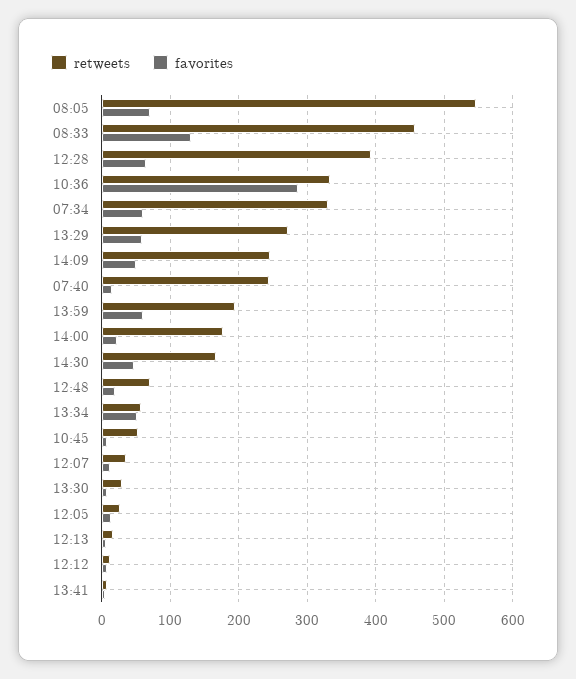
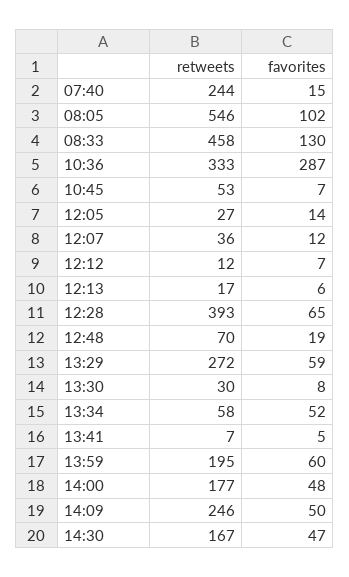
  {
    "retweets": {
      "08:05": 546,
      "08:33": 458,
      "12:28": 393,
      "10:36": 333,
-     "07:34": 330,
      "13:29": 272,
      "14:09": 246,
      "07:40": 244,
      "13:59": 195,
      "14:00": 177,
      "14:30": 167,
      "12:48": 70,
      "13:34": 58,
      "10:45": 53,
      "12:07": 36,
      "13:30": 30,
      "12:05": 27,
      "12:13": 17,
      "12:12": 12,
      "13:41": 7
    },
    "favorites": {
-     "08:05": 70,
+     "08:05": 102,
      "08:33": 130,
      "12:28": 65,
      "10:36": 287,
-     "07:34": 60,
      "13:29": 59,
      "14:09": 50,
      "07:40": 15,
      "13:59": 60,
-     "14:00": 20,
+     "14:00": 48,
      "14:30": 47,
      "12:48": 19,
      "13:34": 52,
      "10:45": 7,
      "12:07": 12,
      "13:30": 8,
      "12:05": 14,
      "12:13": 6,
      "12:12": 7,
      "13:41": 5
    }
  }

